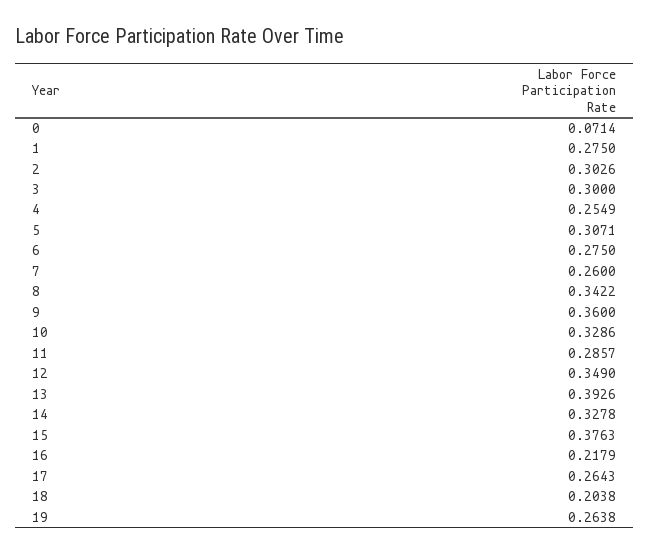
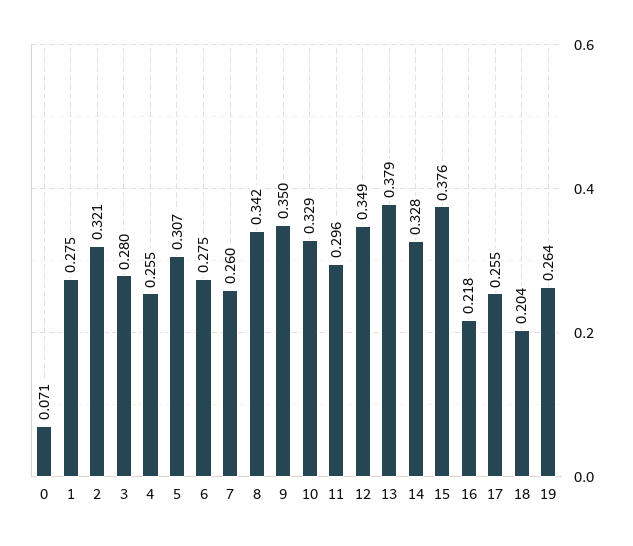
  {
    "0": 0.0714,
    "1": 0.275,
-   "2": 0.3026,
+   "2": 0.321,
-   "3": 0.3,
+   "3": 0.28,
    "4": 0.2549,
    "5": 0.3071,
    "6": 0.275,
    "7": 0.26,
    "8": 0.3422,
-   "9": 0.36,
+   "9": 0.35,
    "10": 0.3286,
-   "11": 0.2857,
+   "11": 0.296,
    "12": 0.349,
-   "13": 0.3926,
+   "13": 0.379,
    "14": 0.3278,
    "15": 0.3763,
    "16": 0.2179,
-   "17": 0.2643,
+   "17": 0.255,
    "18": 0.2038,
    "19": 0.2638
  }

